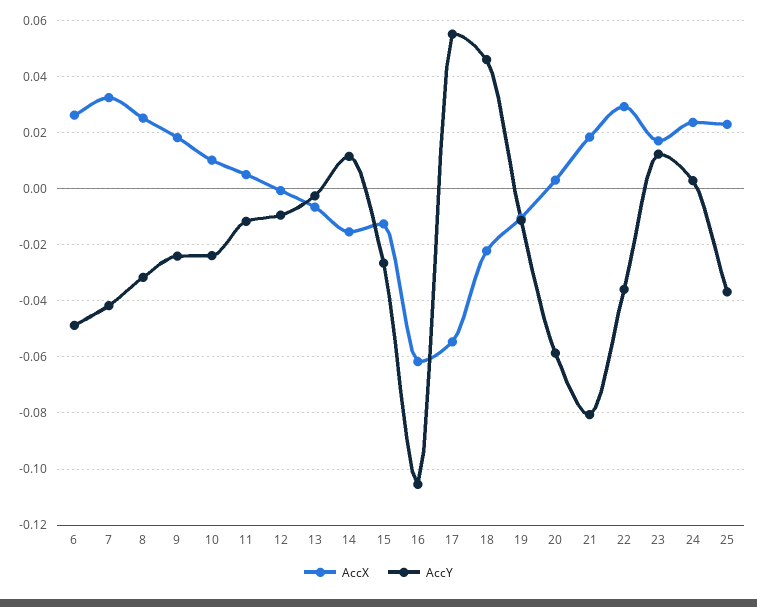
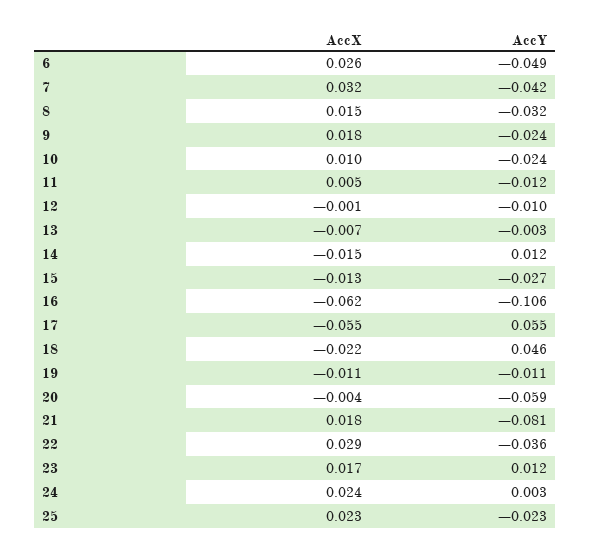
  {
    "AccX": {
      "6": 0.026,
      "7": 0.032,
-     "8": 0.025,
+     "8": 0.015,
      "9": 0.018,
      "10": 0.01,
      "11": 0.005,
      "12": -0.001,
      "13": -0.007,
      "14": -0.015,
      "15": -0.013,
      "16": -0.062,
      "17": -0.055,
      "18": -0.022,
      "19": -0.011,
-     "20": 0.0025,
+     "20": -0.004,
      "21": 0.018,
      "22": 0.029,
      "23": 0.017,
      "24": 0.024,
      "25": 0.023
    },
    "AccY": {
      "6": -0.049,
      "7": -0.042,
      "8": -0.032,
      "9": -0.024,
      "10": -0.024,
      "11": -0.012,
      "12": -0.01,
      "13": -0.003,
      "14": 0.012,
      "15": -0.027,
      "16": -0.106,
      "17": 0.055,
      "18": 0.046,
      "19": -0.011,
      "20": -0.059,
      "21": -0.081,
      "22": -0.036,
      "23": 0.012,
      "24": 0.003,
-     "25": -0.0375
+     "25": -0.023
    }
  }

